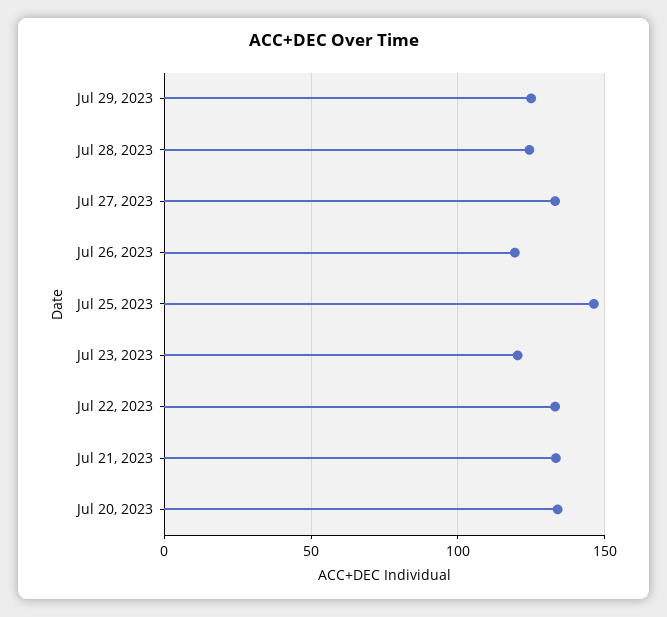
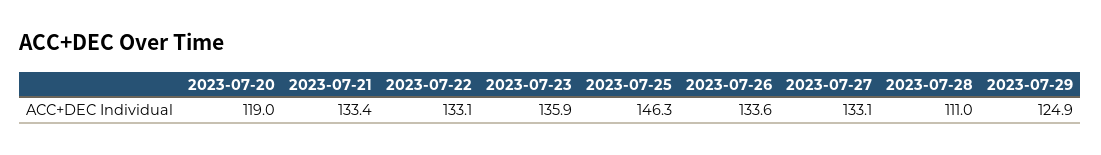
  {
    "Jul 29, 2023": 124.9,
-   "Jul 28, 2023": 125,
+   "Jul 28, 2023": 111,
    "Jul 27, 2023": 133.1,
-   "Jul 26, 2023": 120,
+   "Jul 26, 2023": 133.6,
    "Jul 25, 2023": 146.3,
-   "Jul 23, 2023": 120,
+   "Jul 23, 2023": 135.9,
    "Jul 22, 2023": 133.1,
    "Jul 21, 2023": 133.4,
-   "Jul 20, 2023": 135
+   "Jul 20, 2023": 119
  }

